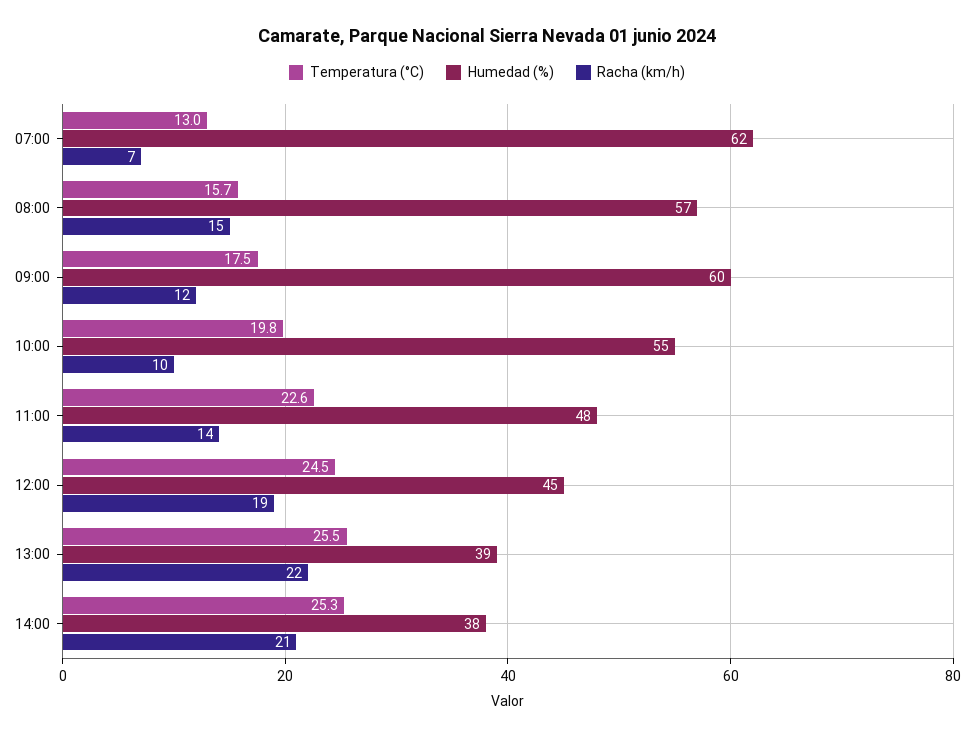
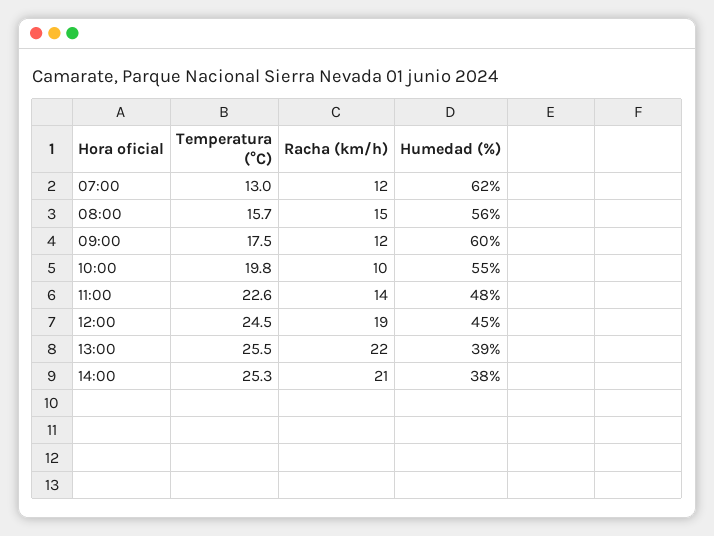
  {
    "Temperatura (°C)": {
      "07:00": 13,
      "08:00": 15.7,
      "09:00": 17.5,
      "10:00": 19.8,
      "11:00": 22.6,
      "12:00": 24.5,
      "13:00": 25.5,
      "14:00": 25.3
    },
    "Humedad (%)": {
      "07:00": 62,
-     "08:00": 57,
+     "08:00": 56,
      "09:00": 60,
      "10:00": 55,
      "11:00": 48,
      "12:00": 45,
      "13:00": 39,
      "14:00": 38
    },
    "Racha (km/h)": {
-     "07:00": 7,
+     "07:00": 12,
      "08:00": 15,
      "09:00": 12,
      "10:00": 10,
      "11:00": 14,
      "12:00": 19,
      "13:00": 22,
      "14:00": 21
    }
  }

